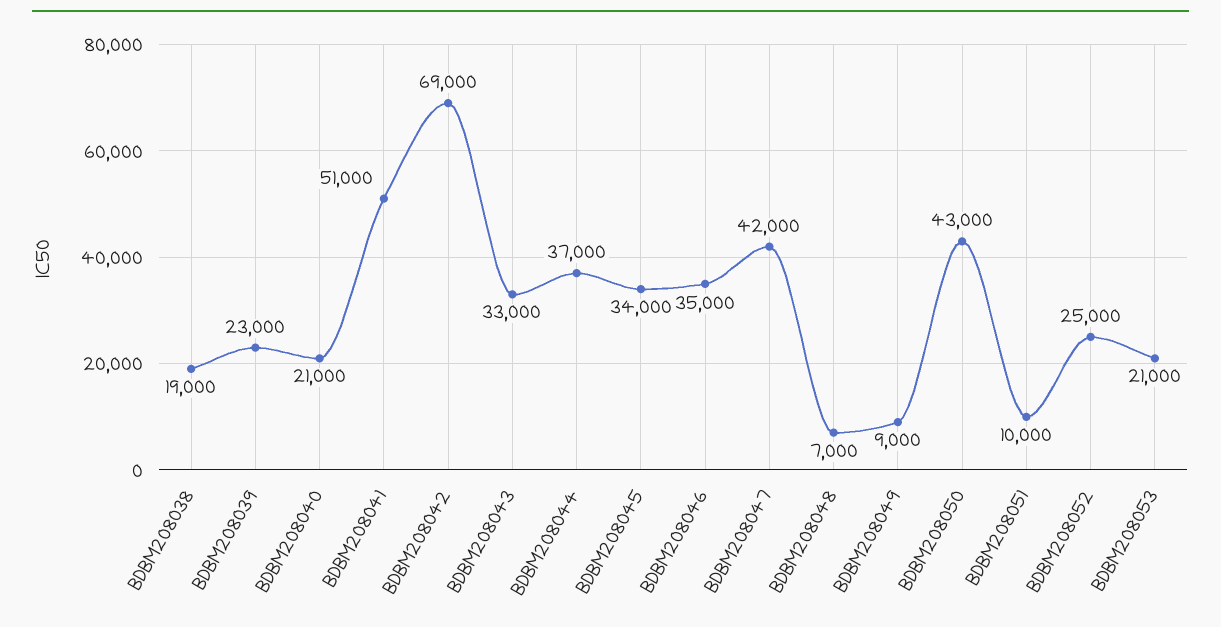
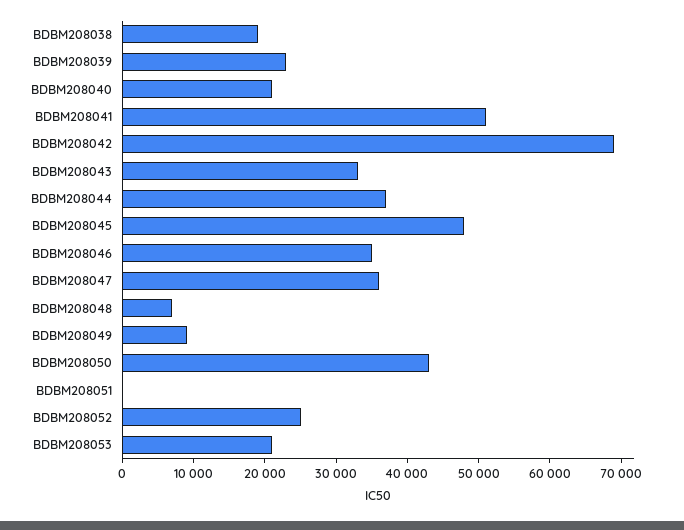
  {
    "BDBM208038": 19000,
    "BDBM208039": 23000,
    "BDBM208040": 21000,
    "BDBM208041": 51000,
    "BDBM208042": 69000,
    "BDBM208043": 33000,
    "BDBM208044": 37000,
-   "BDBM208045": 34000,
+   "BDBM208045": 48000,
    "BDBM208046": 35000,
-   "BDBM208047": 42000,
+   "BDBM208047": 36000,
    "BDBM208048": 7000,
    "BDBM208049": 9000,
    "BDBM208050": 43000,
-   "BDBM208051": 10000,
+   "BDBM208051": 0,
    "BDBM208052": 25000,
    "BDBM208053": 21000
  }

